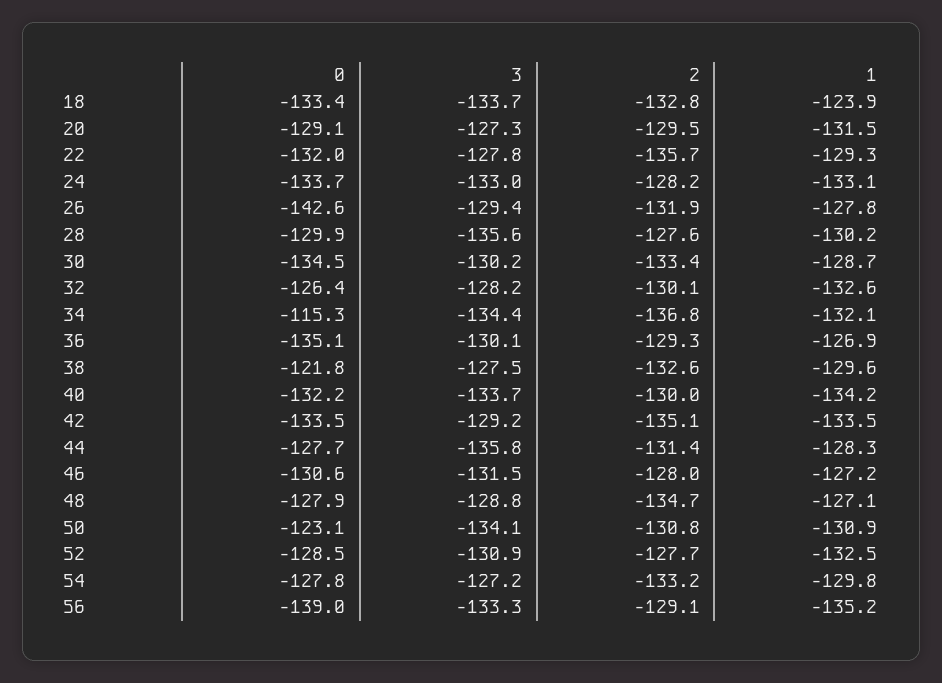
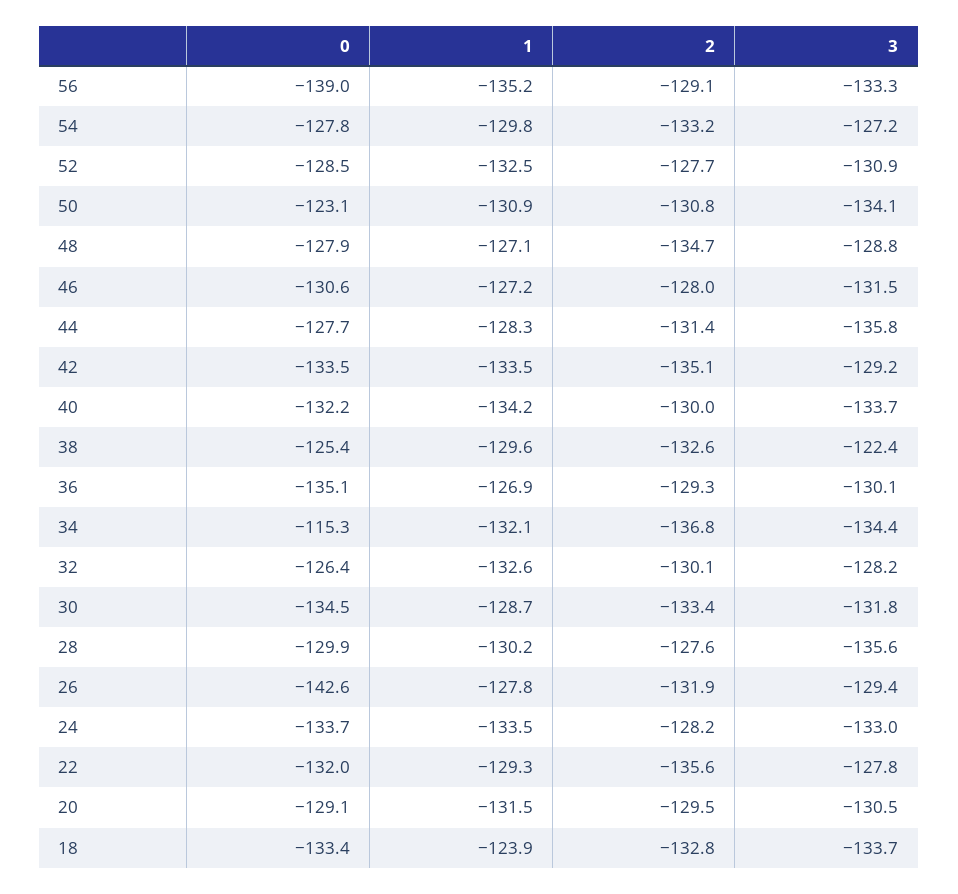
  {
    "0": {
      "18": -133.4,
      "20": -129.1,
      "22": -132,
      "24": -133.7,
      "26": -142.6,
      "28": -129.9,
      "30": -134.5,
      "32": -126.4,
      "34": -115.3,
      "36": -135.1,
-     "38": -121.8,
+     "38": -125.4,
      "40": -132.2,
      "42": -133.5,
      "44": -127.7,
      "46": -130.6,
      "48": -127.9,
      "50": -123.1,
      "52": -128.5,
      "54": -127.8,
      "56": -139
    },
    "3": {
      "18": -133.7,
-     "20": -127.3,
+     "20": -130.5,
      "22": -127.8,
      "24": -133,
      "26": -129.4,
      "28": -135.6,
-     "30": -130.2,
+     "30": -131.8,
      "32": -128.2,
      "34": -134.4,
      "36": -130.1,
-     "38": -127.5,
+     "38": -122.4,
      "40": -133.7,
      "42": -129.2,
      "44": -135.8,
      "46": -131.5,
      "48": -128.8,
      "50": -134.1,
      "52": -130.9,
      "54": -127.2,
      "56": -133.3
    },
    "2": {
      "18": -132.8,
      "20": -129.5,
-     "22": -135.7,
+     "22": -135.6,
      "24": -128.2,
      "26": -131.9,
      "28": -127.6,
      "30": -133.4,
      "32": -130.1,
      "34": -136.8,
      "36": -129.3,
      "38": -132.6,
      "40": -130,
      "42": -135.1,
      "44": -131.4,
      "46": -128,
      "48": -134.7,
      "50": -130.8,
      "52": -127.7,
      "54": -133.2,
      "56": -129.1
    },
    "1": {
      "18": -123.9,
      "20": -131.5,
      "22": -129.3,
-     "24": -133.1,
+     "24": -133.5,
      "26": -127.8,
      "28": -130.2,
      "30": -128.7,
      "32": -132.6,
      "34": -132.1,
      "36": -126.9,
      "38": -129.6,
      "40": -134.2,
      "42": -133.5,
      "44": -128.3,
      "46": -127.2,
      "48": -127.1,
      "50": -130.9,
      "52": -132.5,
      "54": -129.8,
      "56": -135.2
    }
  }

